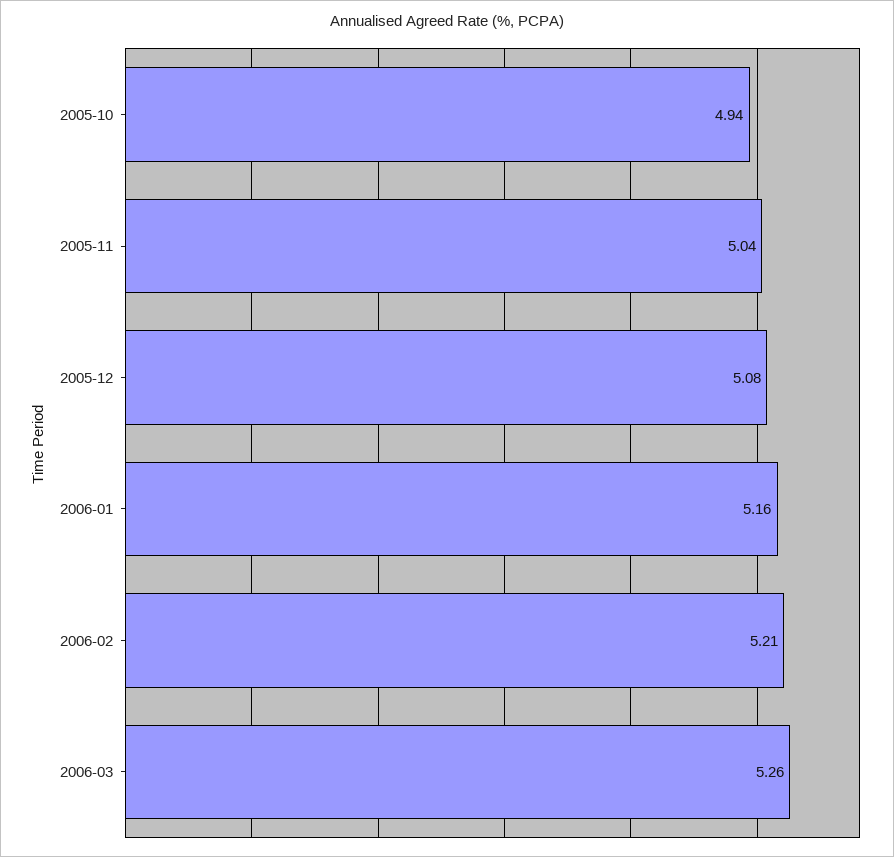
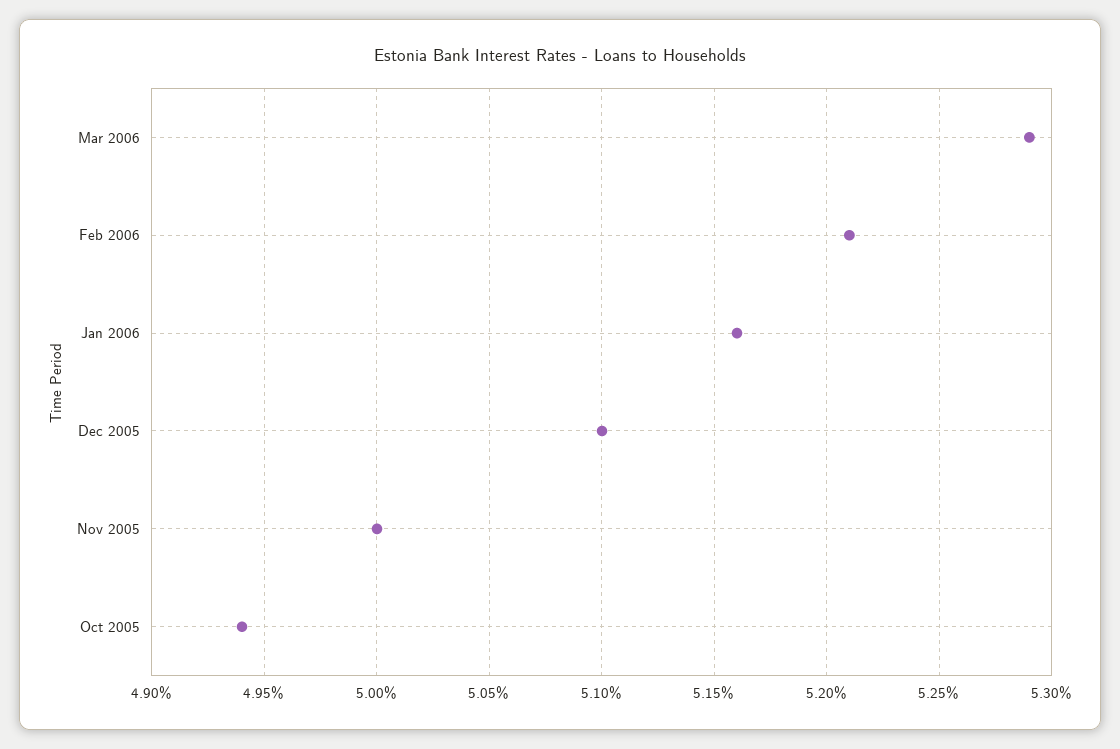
  {
    "2005-10": 4.94,
-   "2005-11": 5.04,
+   "2005-11": 5,
-   "2005-12": 5.08,
+   "2005-12": 5.1,
    "2006-01": 5.16,
    "2006-02": 5.21,
-   "2006-03": 5.26
+   "2006-03": 5.29
  }

